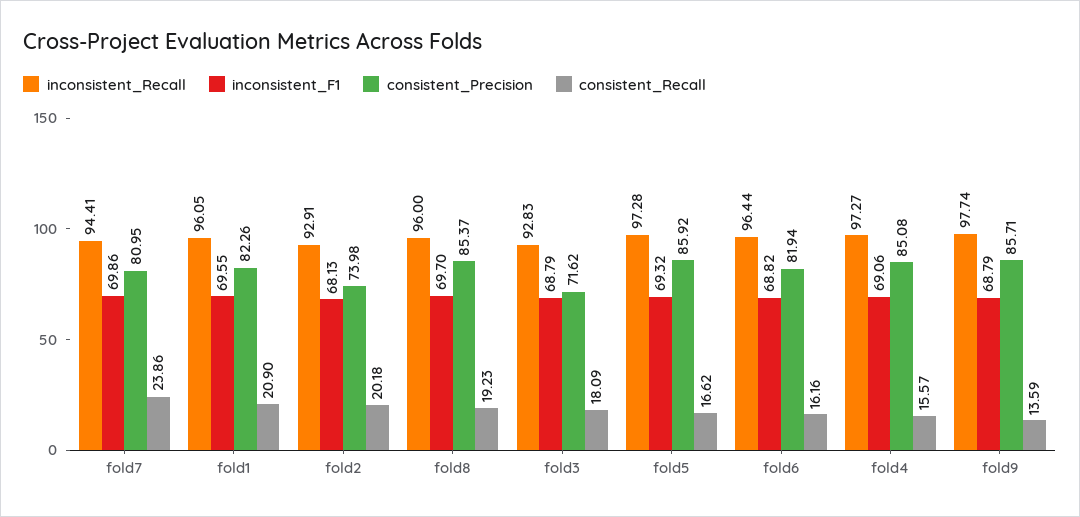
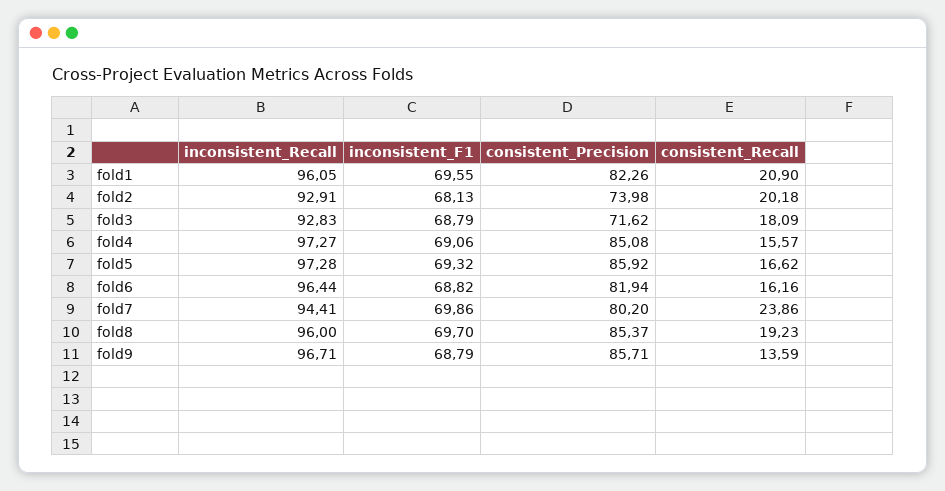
  {
    "inconsistent_Recall": {
      "fold7": 94.41,
      "fold1": 96.05,
      "fold2": 92.91,
      "fold8": 96,
      "fold3": 92.83,
      "fold5": 97.28,
      "fold6": 96.44,
      "fold4": 97.27,
-     "fold9": 97.74
+     "fold9": 96.71
    },
    "inconsistent_F1": {
      "fold7": 69.86,
      "fold1": 69.55,
      "fold2": 68.13,
      "fold8": 69.7,
      "fold3": 68.79,
      "fold5": 69.32,
      "fold6": 68.82,
      "fold4": 69.06,
      "fold9": 68.79
    },
    "consistent_Precision": {
-     "fold7": 80.95,
+     "fold7": 80.2,
      "fold1": 82.26,
      "fold2": 73.98,
      "fold8": 85.37,
      "fold3": 71.62,
      "fold5": 85.92,
      "fold6": 81.94,
      "fold4": 85.08,
      "fold9": 85.71
    },
    "consistent_Recall": {
      "fold7": 23.86,
      "fold1": 20.9,
      "fold2": 20.18,
      "fold8": 19.23,
      "fold3": 18.09,
      "fold5": 16.62,
      "fold6": 16.16,
      "fold4": 15.57,
      "fold9": 13.59
    }
  }

